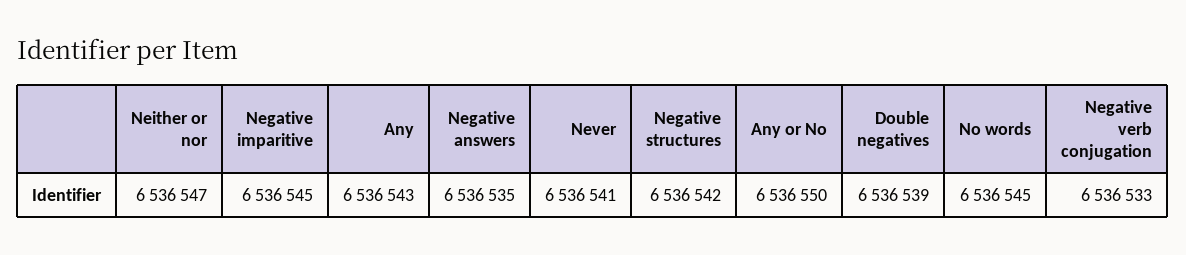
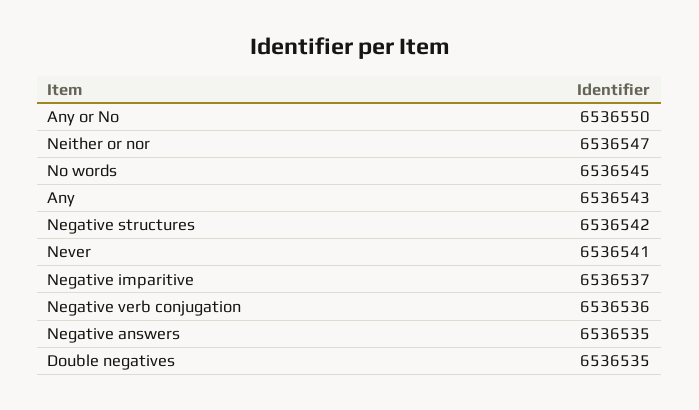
  {
    "Neither or nor": 6536547,
-   "Negative imparitive": 6536545,
+   "Negative imparitive": 6536537,
    "Any": 6536543,
    "Negative answers": 6536535,
    "Never": 6536541,
    "Negative structures": 6536542,
    "Any or No": 6536550,
-   "Double negatives": 6536539,
+   "Double negatives": 6536535,
    "No words": 6536545,
-   "Negative verb conjugation": 6536533
+   "Negative verb conjugation": 6536536
  }

